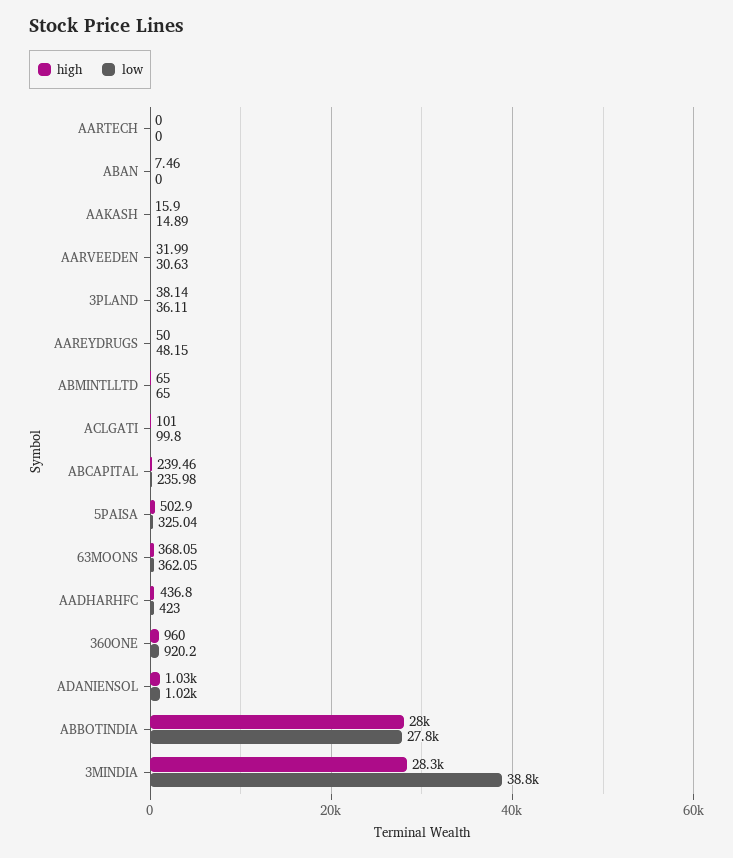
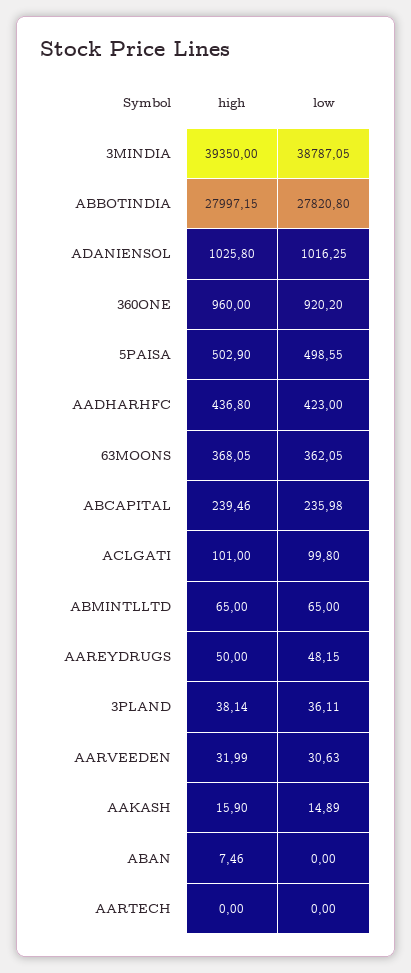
  {
    "high": {
      "AARTECH": 0,
      "ABAN": 7.46,
      "AAKASH": 15.9,
      "AARVEEDEN": 31.99,
      "3PLAND": 38.14,
      "AAREYDRUGS": 50,
      "ABMINTLLTD": 65,
      "ACLGATI": 101,
      "ABCAPITAL": 239.46,
      "5PAISA": 502.9,
      "63MOONS": 368.05,
      "AADHARHFC": 436.8,
      "360ONE": 960,
      "ADANIENSOL": 1025.8,
      "ABBOTINDIA": 27997.15,
-     "3MINDIA": 28300
+     "3MINDIA": 39350
    },
    "low": {
      "AARTECH": 0,
      "ABAN": 0,
      "AAKASH": 14.89,
      "AARVEEDEN": 30.63,
      "3PLAND": 36.11,
      "AAREYDRUGS": 48.15,
      "ABMINTLLTD": 65,
      "ACLGATI": 99.8,
      "ABCAPITAL": 235.98,
-     "5PAISA": 325.04,
+     "5PAISA": 498.55,
      "63MOONS": 362.05,
      "AADHARHFC": 423,
      "360ONE": 920.2,
      "ADANIENSOL": 1016.25,
      "ABBOTINDIA": 27820.8,
      "3MINDIA": 38787.05
    }
  }

